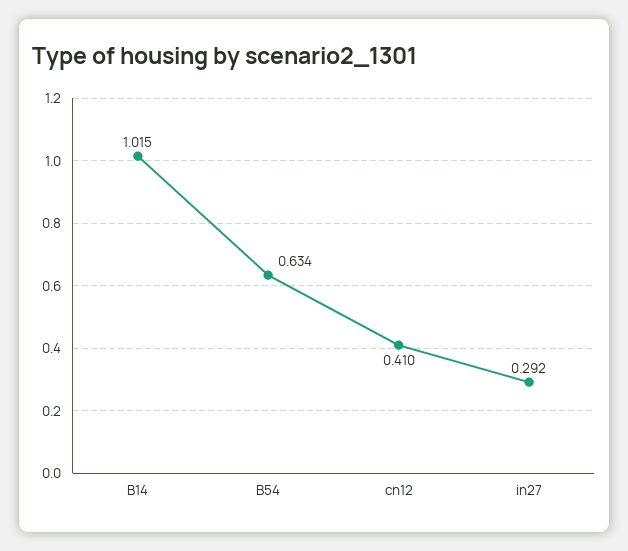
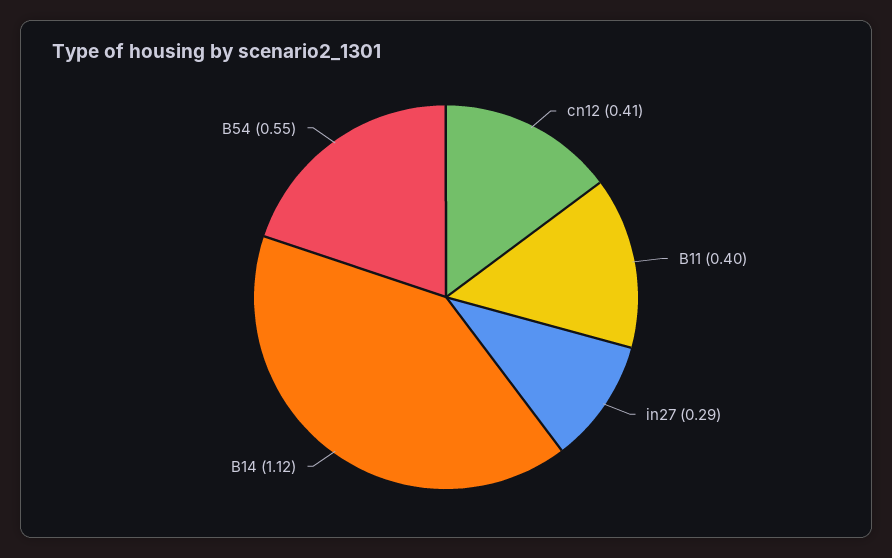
  {
-   "B14": 1.015,
+   "B14": 1.12,
-   "B54": 0.634,
+   "B54": 0.55,
    "cn12": 0.41,
-   "in27": 0.292
+   "in27": 0.292,
+   "B11": 0.4
  }

